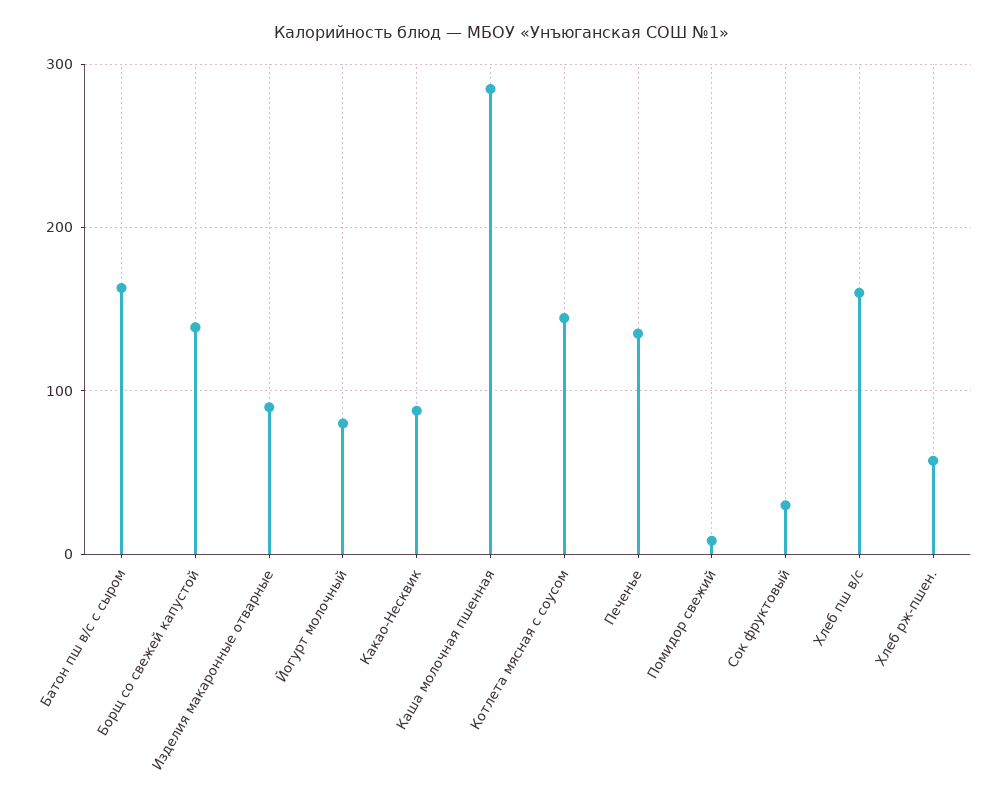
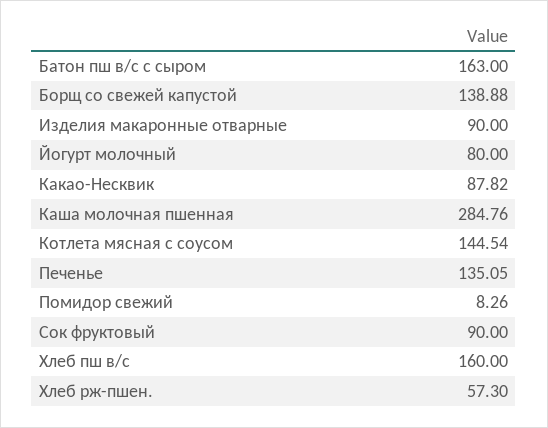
  {
    "Батон пш в/с с сыром": 163,
    "Борщ со свежей капустой": 138.88,
    "Изделия макаронные отварные": 90,
    "Йогурт молочный": 80,
    "Какао-Несквик": 87.82,
    "Каша молочная пшенная": 284.76,
    "Котлета мясная с соусом": 144.54,
    "Печенье": 135.05,
    "Помидор свежий": 8.26,
-   "Сок фруктовый": 30,
+   "Сок фруктовый": 90,
    "Хлеб пш в/с": 160,
    "Хлеб рж-пшен.": 57.3
  }

